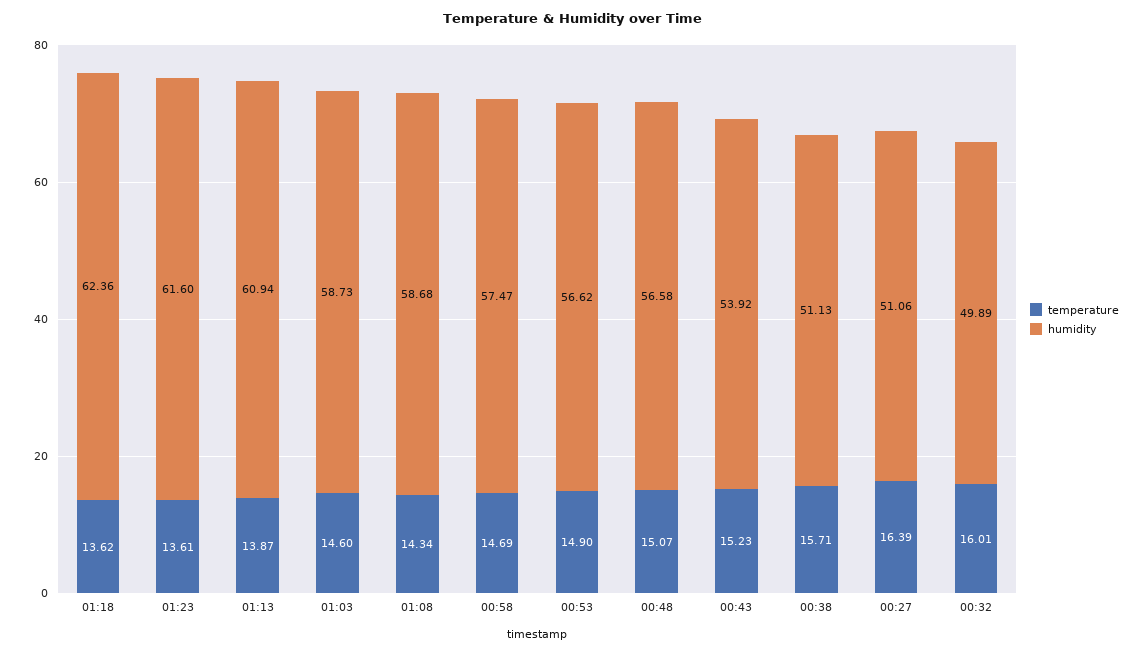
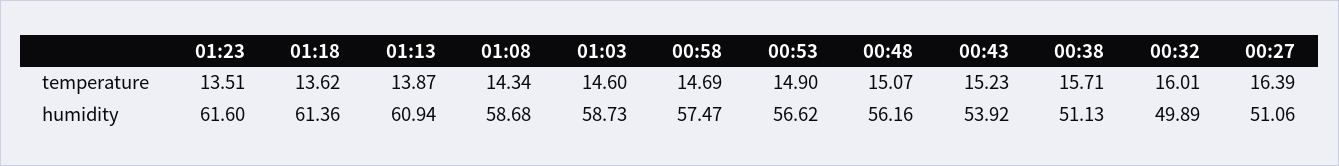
  {
    "temperature": {
      "01:18": 13.62,
-     "01:23": 13.61,
+     "01:23": 13.51,
      "01:13": 13.87,
      "01:03": 14.6,
      "01:08": 14.34,
      "00:58": 14.69,
      "00:53": 14.9,
      "00:48": 15.07,
      "00:43": 15.23,
      "00:38": 15.71,
      "00:27": 16.39,
      "00:32": 16.01
    },
    "humidity": {
-     "01:18": 62.36,
+     "01:18": 61.36,
      "01:23": 61.6,
      "01:13": 60.94,
      "01:03": 58.73,
      "01:08": 58.68,
      "00:58": 57.47,
      "00:53": 56.62,
-     "00:48": 56.58,
+     "00:48": 56.16,
      "00:43": 53.92,
      "00:38": 51.13,
      "00:27": 51.06,
      "00:32": 49.89
    }
  }

